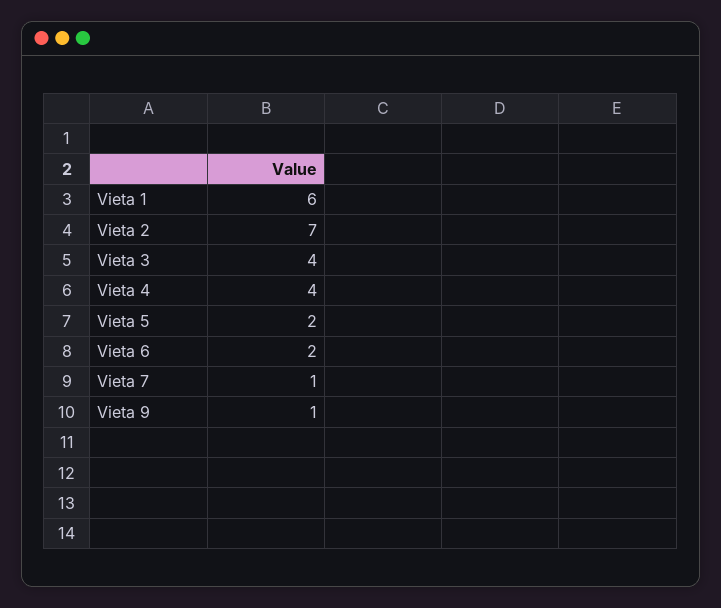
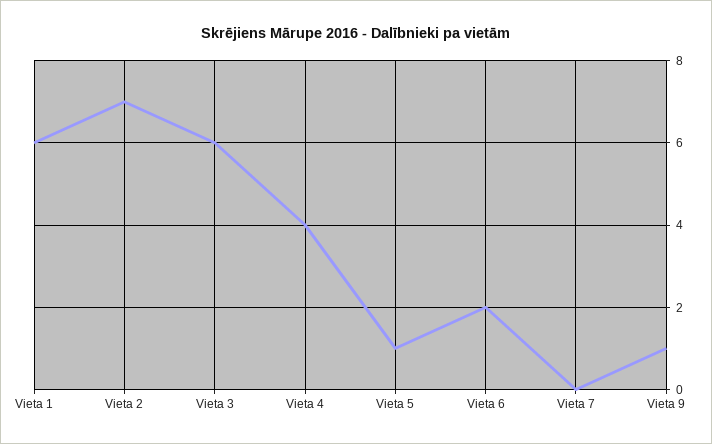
  {
    "Vieta 1": 6,
    "Vieta 2": 7,
-   "Vieta 3": 4,
+   "Vieta 3": 6,
    "Vieta 4": 4,
-   "Vieta 5": 2,
+   "Vieta 5": 1,
    "Vieta 6": 2,
-   "Vieta 7": 1,
+   "Vieta 7": 0,
    "Vieta 9": 1
  }

